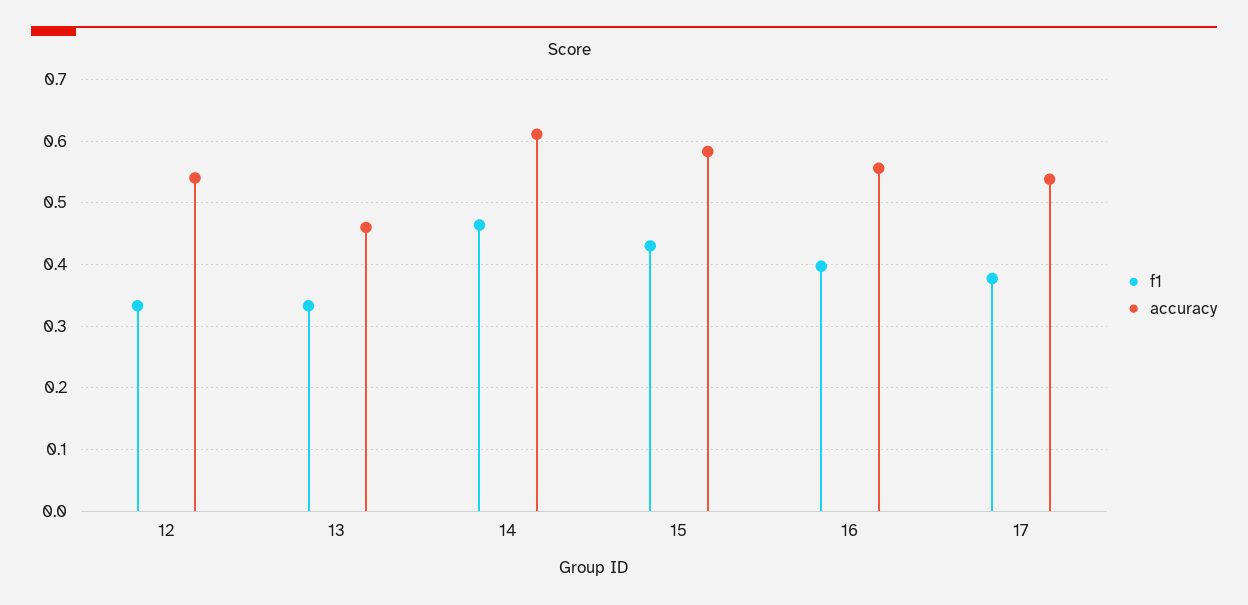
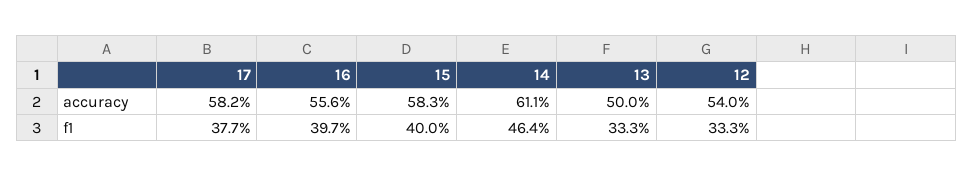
  {
    "f1": {
      "12": 0.333,
      "13": 0.333,
      "14": 0.464,
-     "15": 0.43,
+     "15": 0.4,
      "16": 0.397,
      "17": 0.377
    },
    "accuracy": {
      "12": 0.54,
-     "13": 0.46,
+     "13": 0.5,
      "14": 0.611,
      "15": 0.583,
      "16": 0.556,
-     "17": 0.54
+     "17": 0.582
    }
  }

